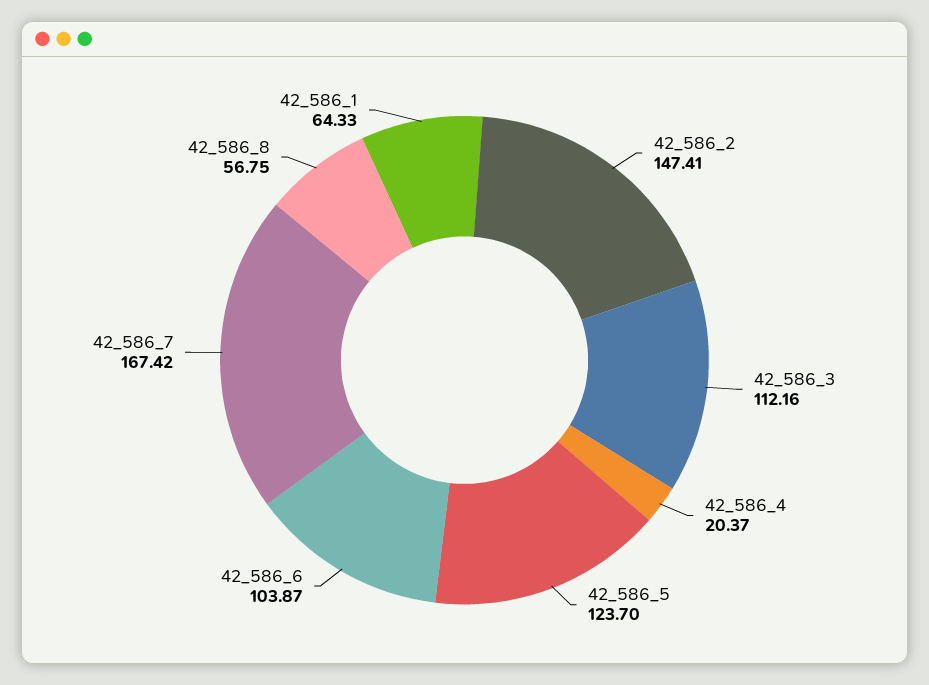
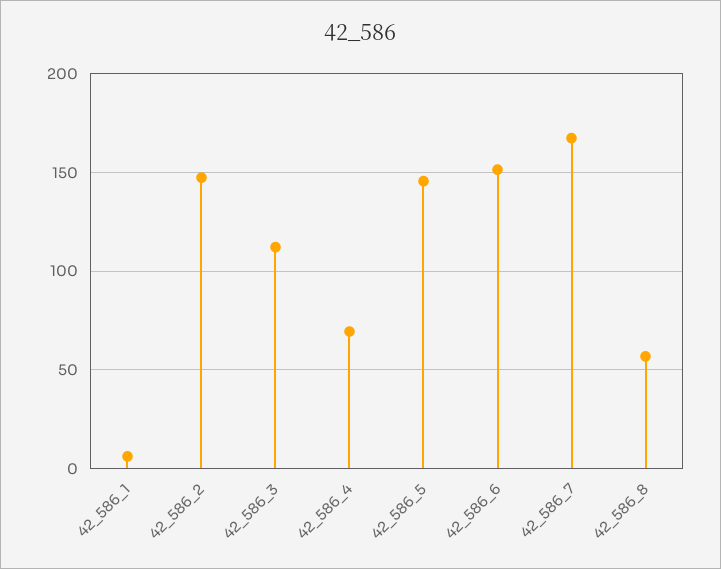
  {
    "42_586_2": 147.41,
    "42_586_3": 112.16,
-   "42_586_4": 20.37,
+   "42_586_4": 70,
-   "42_586_5": 123.7,
+   "42_586_5": 145,
-   "42_586_6": 103.87,
+   "42_586_6": 150,
    "42_586_7": 167.42,
    "42_586_8": 56.75,
-   "42_586_1": 64.33
+   "42_586_1": 5
  }

